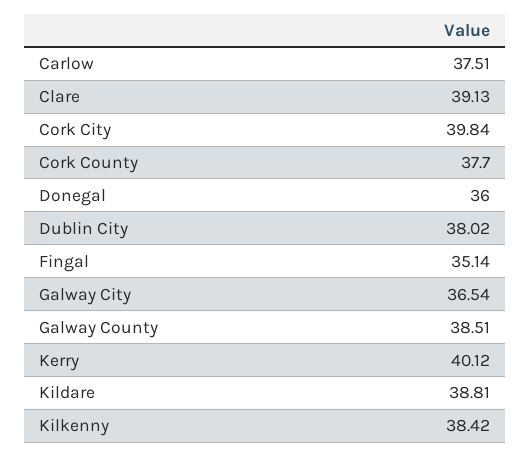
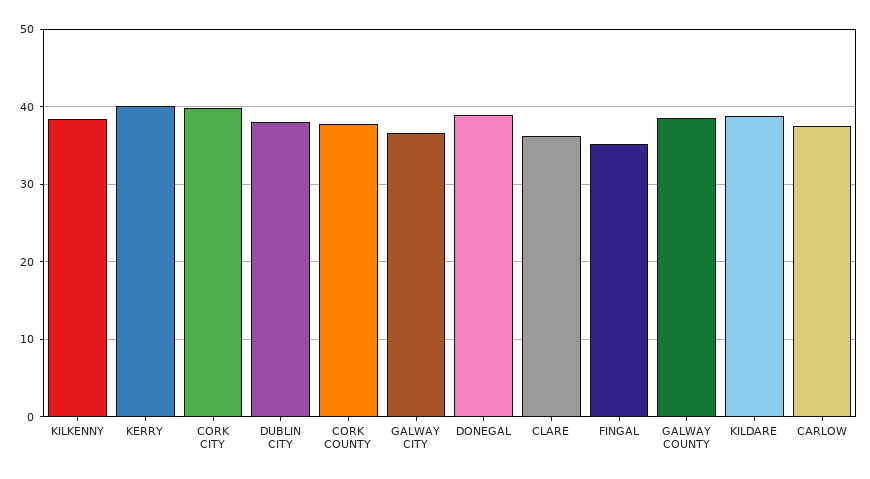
  {
    "Carlow": 37.51,
-   "Clare": 39.13,
+   "Clare": 36,
    "Cork City": 39.84,
    "Cork County": 37.7,
-   "Donegal": 36,
+   "Donegal": 39,
    "Dublin City": 38.02,
    "Fingal": 35.14,
    "Galway City": 36.54,
    "Galway County": 38.51,
    "Kerry": 40.12,
    "Kildare": 38.81,
    "Kilkenny": 38.42
  }

